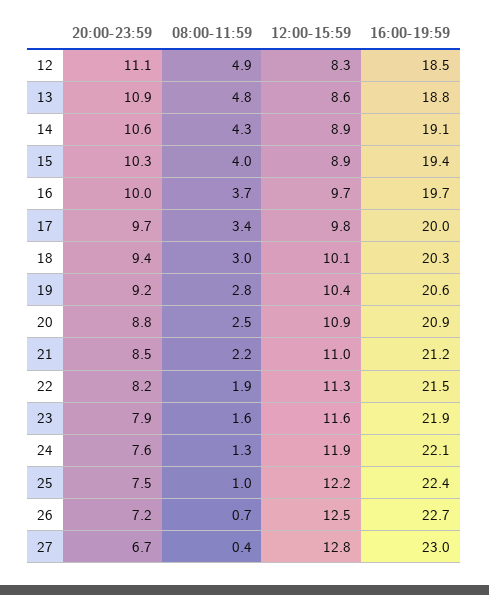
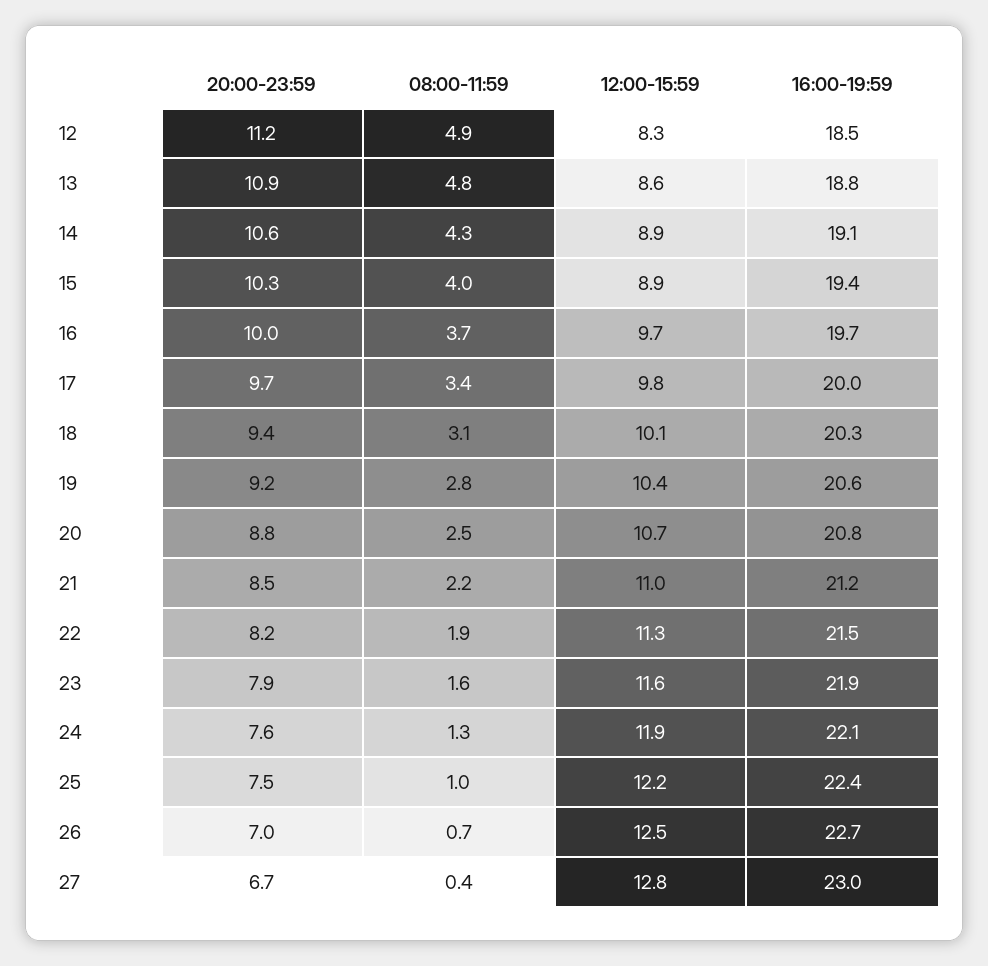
  {
    "20:00-23:59": {
-     "12": 11.1,
+     "12": 11.2,
      "13": 10.9,
      "14": 10.6,
      "15": 10.3,
      "16": 10,
      "17": 9.7,
      "18": 9.4,
      "19": 9.2,
      "20": 8.8,
      "21": 8.5,
      "22": 8.2,
      "23": 7.9,
      "24": 7.6,
      "25": 7.5,
-     "26": 7.2,
+     "26": 7,
      "27": 6.7
    },
    "08:00-11:59": {
      "12": 4.9,
      "13": 4.8,
      "14": 4.3,
      "15": 4,
      "16": 3.7,
      "17": 3.4,
-     "18": 3,
+     "18": 3.1,
      "19": 2.8,
      "20": 2.5,
      "21": 2.2,
      "22": 1.9,
      "23": 1.6,
      "24": 1.3,
      "25": 1,
      "26": 0.7,
      "27": 0.4
    },
    "12:00-15:59": {
      "12": 8.3,
      "13": 8.6,
      "14": 8.9,
      "15": 8.9,
      "16": 9.7,
      "17": 9.8,
      "18": 10.1,
      "19": 10.4,
-     "20": 10.9,
+     "20": 10.7,
      "21": 11,
      "22": 11.3,
      "23": 11.6,
      "24": 11.9,
      "25": 12.2,
      "26": 12.5,
      "27": 12.8
    },
    "16:00-19:59": {
      "12": 18.5,
      "13": 18.8,
      "14": 19.1,
      "15": 19.4,
      "16": 19.7,
      "17": 20,
      "18": 20.3,
      "19": 20.6,
-     "20": 20.9,
+     "20": 20.8,
      "21": 21.2,
      "22": 21.5,
      "23": 21.9,
      "24": 22.1,
      "25": 22.4,
      "26": 22.7,
      "27": 23
    }
  }

